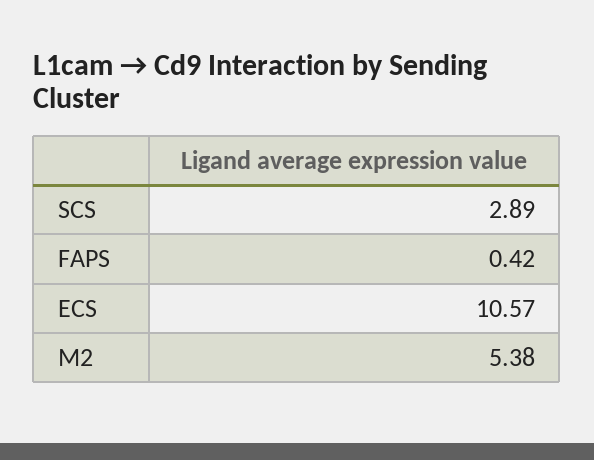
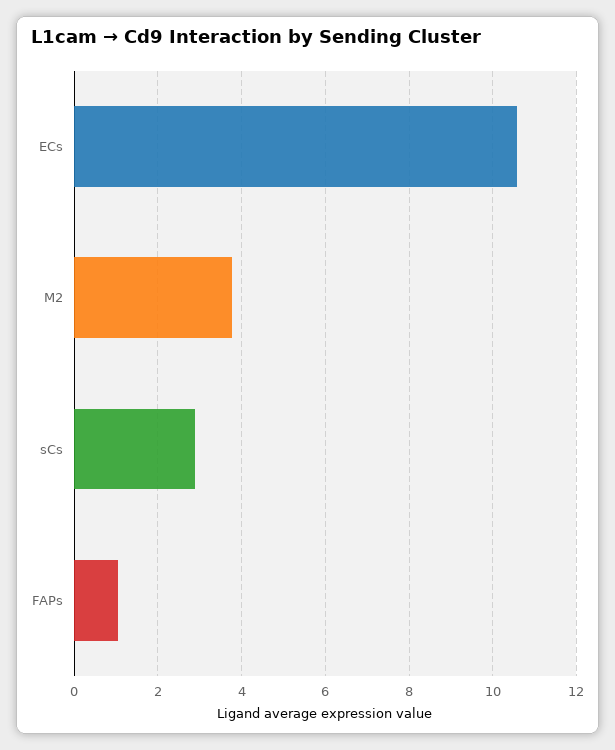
  {
    "SCS": 2.89,
-   "FAPS": 0.42,
+   "FAPS": 1,
    "ECS": 10.57,
-   "M2": 5.38
+   "M2": 3.8
  }

